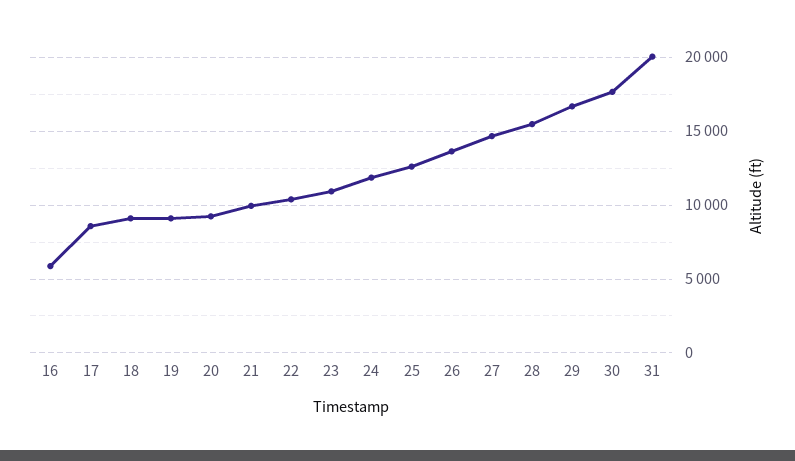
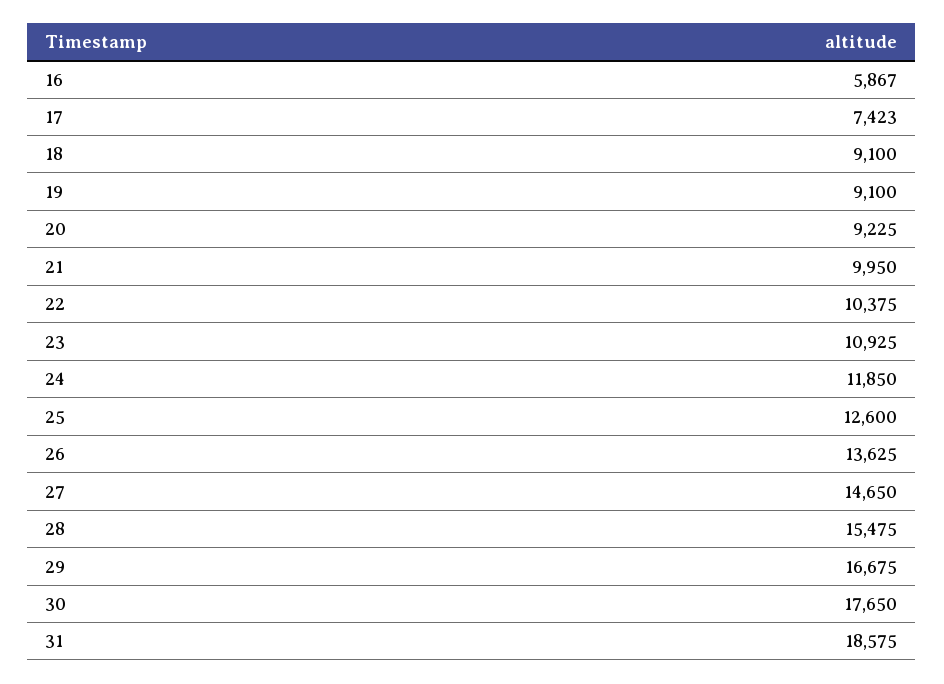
  {
    "16": 5867,
-   "17": 8500,
+   "17": 7423,
    "18": 9100,
    "19": 9100,
    "20": 9225,
    "21": 9950,
    "22": 10375,
    "23": 10925,
    "24": 11850,
    "25": 12600,
    "26": 13625,
    "27": 14650,
    "28": 15475,
    "29": 16675,
    "30": 17650,
-   "31": 20000
+   "31": 18575
  }

